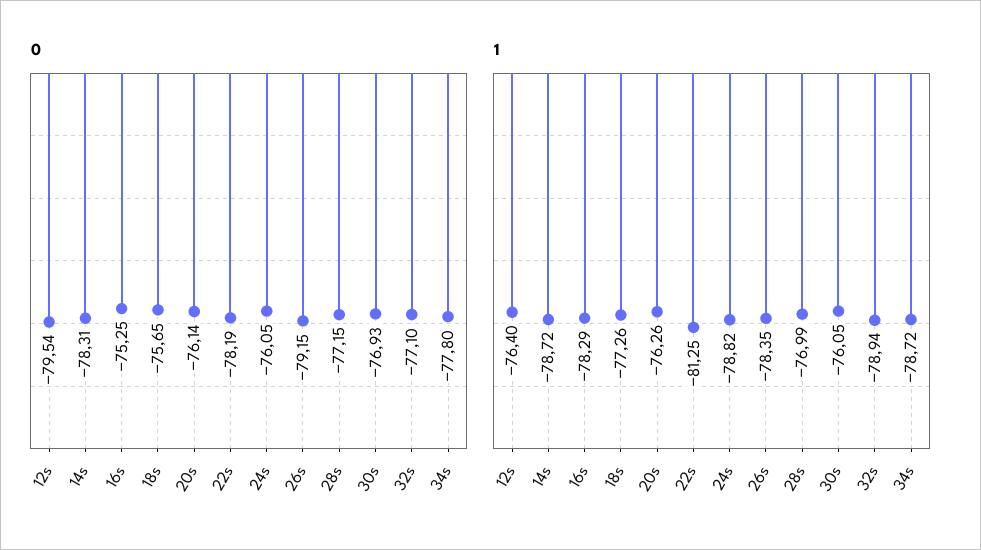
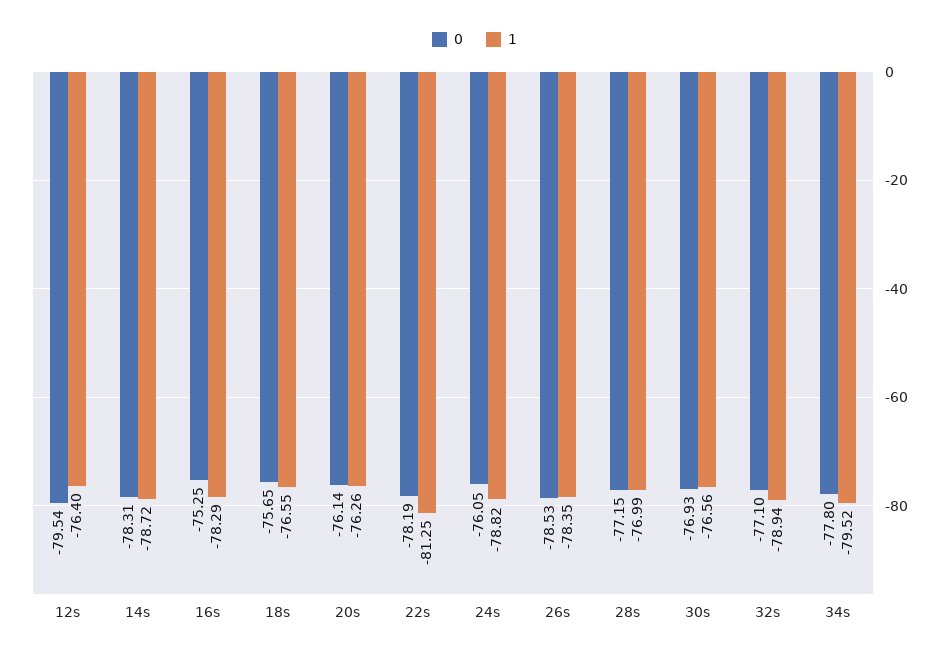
  {
    "0": {
      "12s": -79.54,
      "14s": -78.31,
      "16s": -75.25,
      "18s": -75.65,
      "20s": -76.14,
      "22s": -78.19,
      "24s": -76.05,
-     "26s": -79.15,
+     "26s": -78.53,
      "28s": -77.15,
      "30s": -76.93,
      "32s": -77.1,
      "34s": -77.8
    },
    "1": {
      "12s": -76.4,
      "14s": -78.72,
      "16s": -78.29,
-     "18s": -77.26,
+     "18s": -76.55,
      "20s": -76.26,
      "22s": -81.25,
      "24s": -78.82,
      "26s": -78.35,
      "28s": -76.99,
-     "30s": -76.05,
+     "30s": -76.56,
      "32s": -78.94,
-     "34s": -78.72
+     "34s": -79.52
    }
  }

